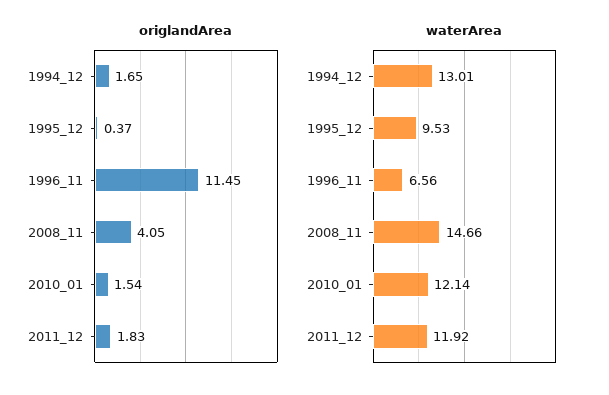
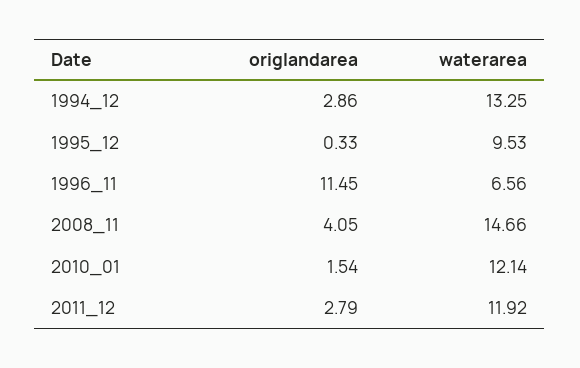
  {
    "origlandArea": {
-     "1994_12": 1.65,
+     "1994_12": 2.86,
-     "1995_12": 0.37,
+     "1995_12": 0.33,
      "1996_11": 11.45,
      "2008_11": 4.05,
      "2010_01": 1.54,
-     "2011_12": 1.83
+     "2011_12": 2.79
    },
    "waterArea": {
-     "1994_12": 13.01,
+     "1994_12": 13.25,
      "1995_12": 9.53,
      "1996_11": 6.56,
      "2008_11": 14.66,
      "2010_01": 12.14,
      "2011_12": 11.92
    }
  }

